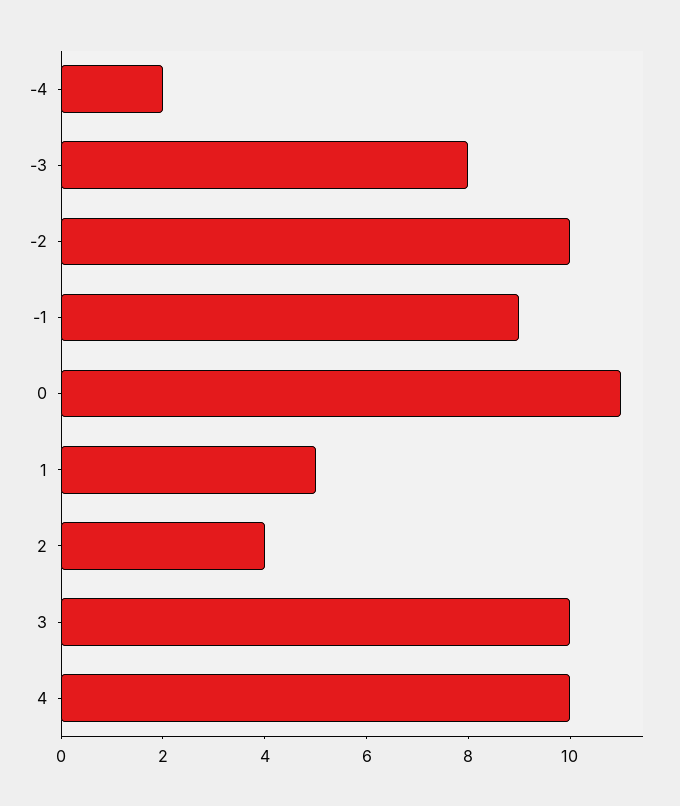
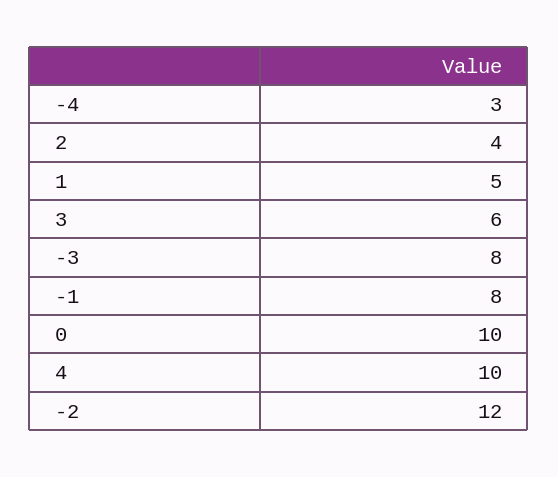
  {
-   "-4": 2,
+   "-4": 3,
    "-3": 8,
-   "-2": 10,
+   "-2": 12,
-   "-1": 9,
+   "-1": 8,
-   "0": 11,
+   "0": 10,
    "1": 5,
    "2": 4,
-   "3": 10,
+   "3": 6,
    "4": 10
  }

